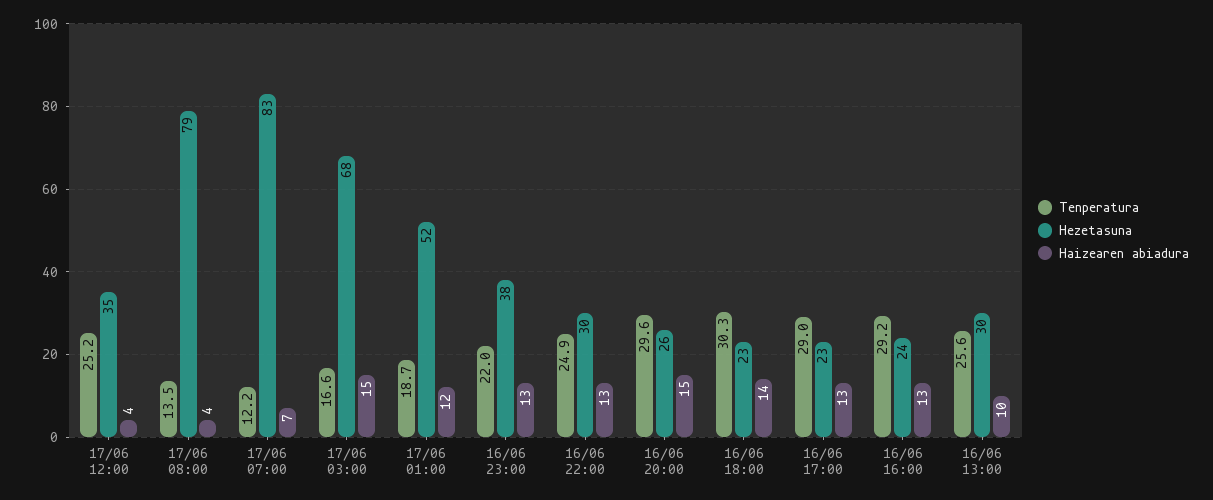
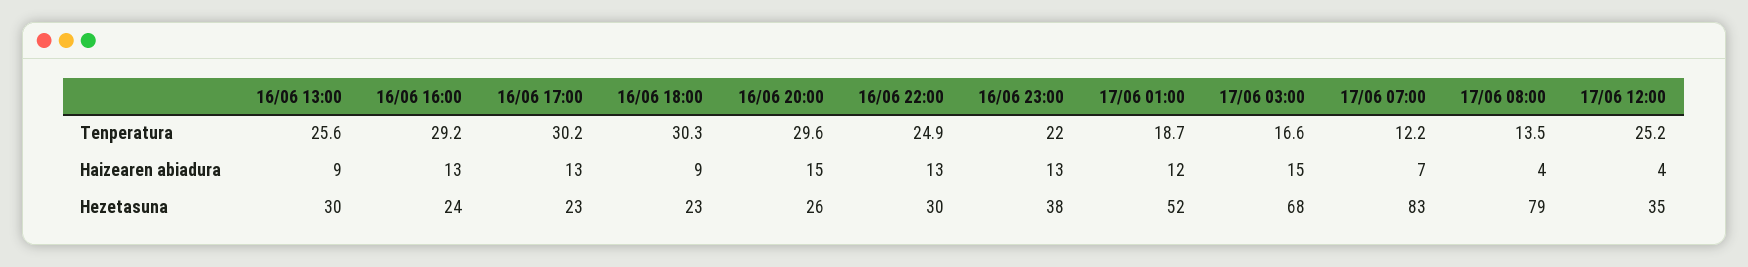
  {
    "Tenperatura": {
      "17/06 12:00": 25.2,
      "17/06 08:00": 13.5,
      "17/06 07:00": 12.2,
      "17/06 03:00": 16.6,
      "17/06 01:00": 18.7,
      "16/06 23:00": 22,
      "16/06 22:00": 24.9,
      "16/06 20:00": 29.6,
      "16/06 18:00": 30.3,
-     "16/06 17:00": 29,
+     "16/06 17:00": 30.2,
      "16/06 16:00": 29.2,
      "16/06 13:00": 25.6
    },
    "Hezetasuna": {
      "17/06 12:00": 35,
      "17/06 08:00": 79,
      "17/06 07:00": 83,
      "17/06 03:00": 68,
      "17/06 01:00": 52,
      "16/06 23:00": 38,
      "16/06 22:00": 30,
      "16/06 20:00": 26,
      "16/06 18:00": 23,
      "16/06 17:00": 23,
      "16/06 16:00": 24,
      "16/06 13:00": 30
    },
    "Haizearen abiadura": {
      "17/06 12:00": 4,
      "17/06 08:00": 4,
      "17/06 07:00": 7,
      "17/06 03:00": 15,
      "17/06 01:00": 12,
      "16/06 23:00": 13,
      "16/06 22:00": 13,
      "16/06 20:00": 15,
-     "16/06 18:00": 14,
+     "16/06 18:00": 9,
      "16/06 17:00": 13,
      "16/06 16:00": 13,
-     "16/06 13:00": 10
+     "16/06 13:00": 9
    }
  }

